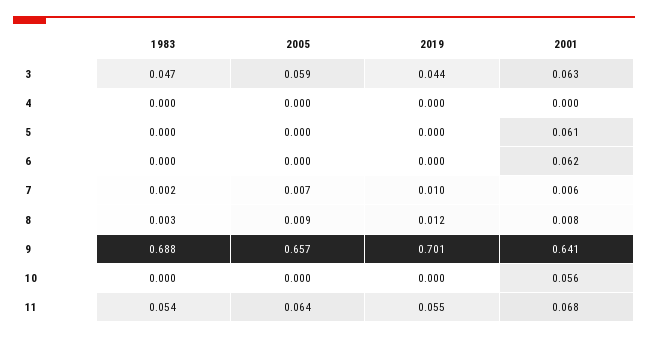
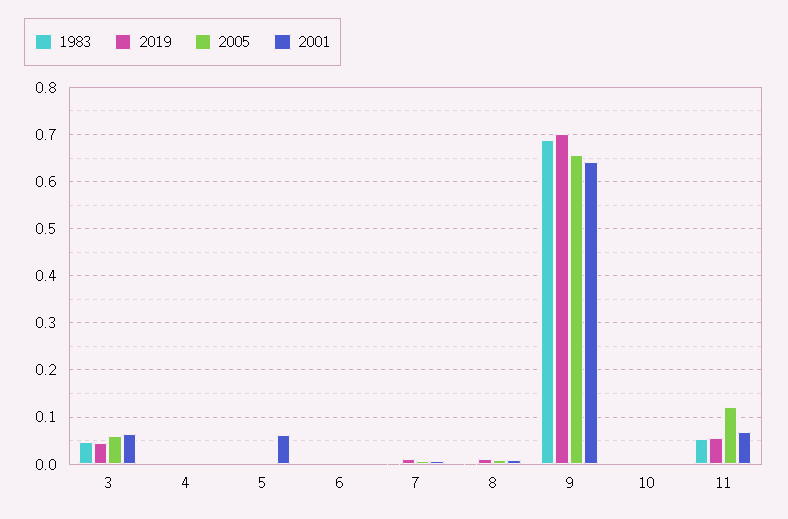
  {
    "1983": {
      "3": 0.047,
      "4": 0,
      "5": 0,
      "6": 0,
      "7": 0.002,
      "8": 0.003,
      "9": 0.688,
      "10": 0,
      "11": 0.054
    },
    "2005": {
      "3": 0.059,
      "4": 0,
      "5": 0,
      "6": 0,
      "7": 0.007,
      "8": 0.009,
      "9": 0.657,
      "10": 0,
-     "11": 0.064
+     "11": 0.12
    },
    "2019": {
      "3": 0.044,
      "4": 0,
      "5": 0,
      "6": 0,
      "7": 0.01,
      "8": 0.012,
      "9": 0.701,
      "10": 0,
      "11": 0.055
    },
    "2001": {
      "3": 0.063,
      "4": 0,
      "5": 0.061,
-     "6": 0.062,
+     "6": 0,
      "7": 0.006,
      "8": 0.008,
      "9": 0.641,
-     "10": 0.056,
+     "10": 0,
      "11": 0.068
    }
  }

